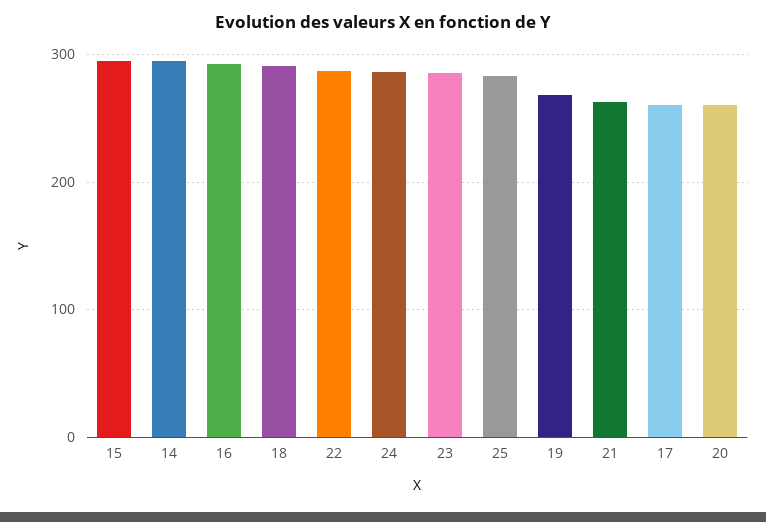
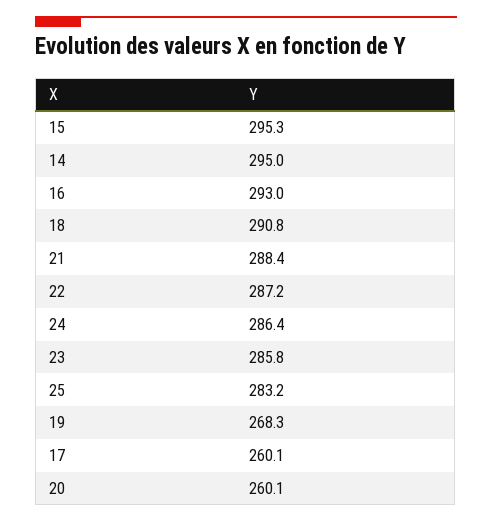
  {
    "15": 295.3,
    "14": 295,
    "16": 293,
    "18": 290.8,
    "22": 287.2,
    "24": 286.4,
    "23": 285.8,
    "25": 283.2,
    "19": 268.3,
-   "21": 260,
+   "21": 288.4,
    "17": 260.1,
    "20": 260.1
  }

